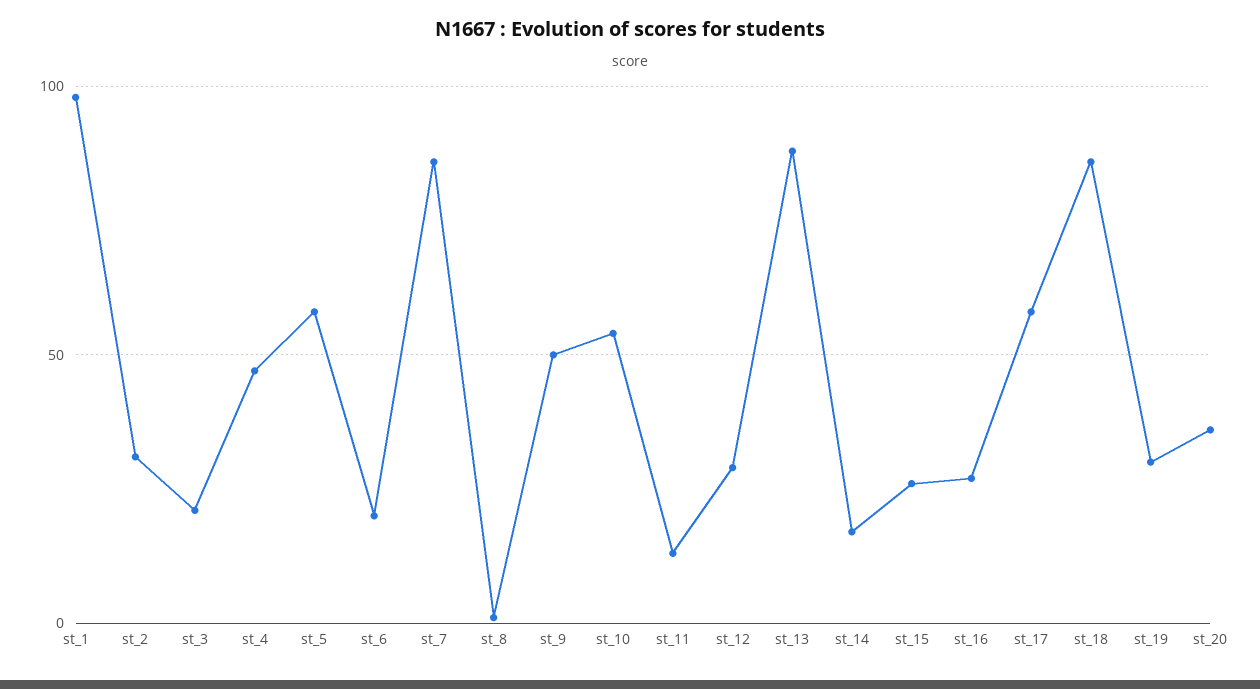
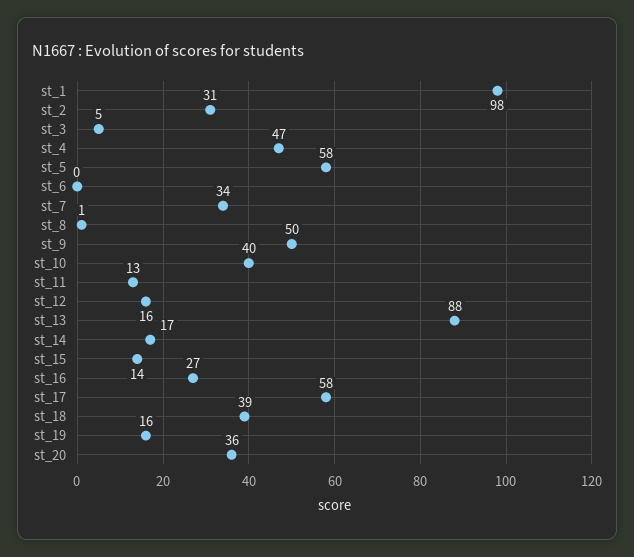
  {
    "st_1": 98,
    "st_2": 31,
-   "st_3": 20,
+   "st_3": 5,
    "st_4": 47,
    "st_5": 58,
-   "st_6": 20,
+   "st_6": 0,
-   "st_7": 85,
+   "st_7": 34,
    "st_8": 1,
    "st_9": 50,
-   "st_10": 55,
+   "st_10": 40,
    "st_11": 13,
-   "st_12": 30,
+   "st_12": 16,
    "st_13": 88,
    "st_14": 17,
-   "st_15": 25,
+   "st_15": 14,
    "st_16": 27,
    "st_17": 58,
-   "st_18": 85,
+   "st_18": 39,
-   "st_19": 30,
+   "st_19": 16,
    "st_20": 36
  }

